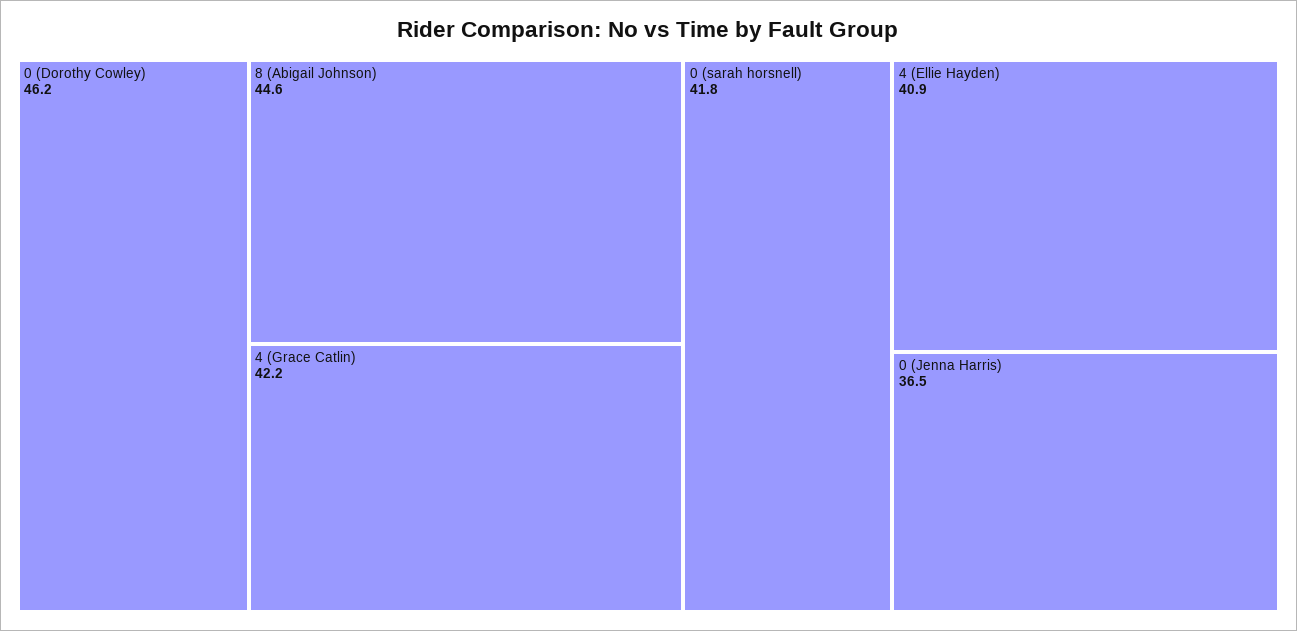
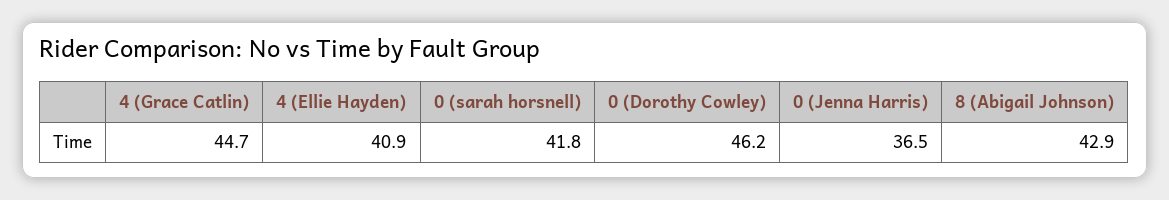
  {
    "0 (Dorothy Cowley)": 46.2,
-   "8 (Abigail Johnson)": 44.6,
+   "8 (Abigail Johnson)": 42.9,
-   "4 (Grace Catlin)": 42.2,
+   "4 (Grace Catlin)": 44.7,
    "0 (sarah horsnell)": 41.8,
    "4 (Ellie Hayden)": 40.9,
    "0 (Jenna Harris)": 36.5
  }

